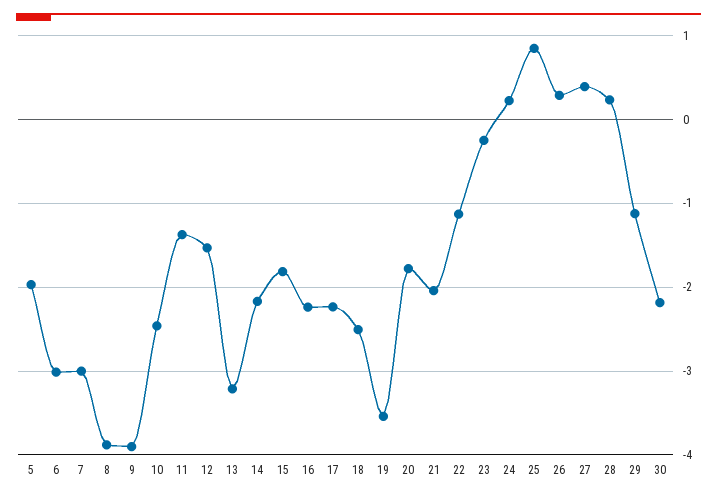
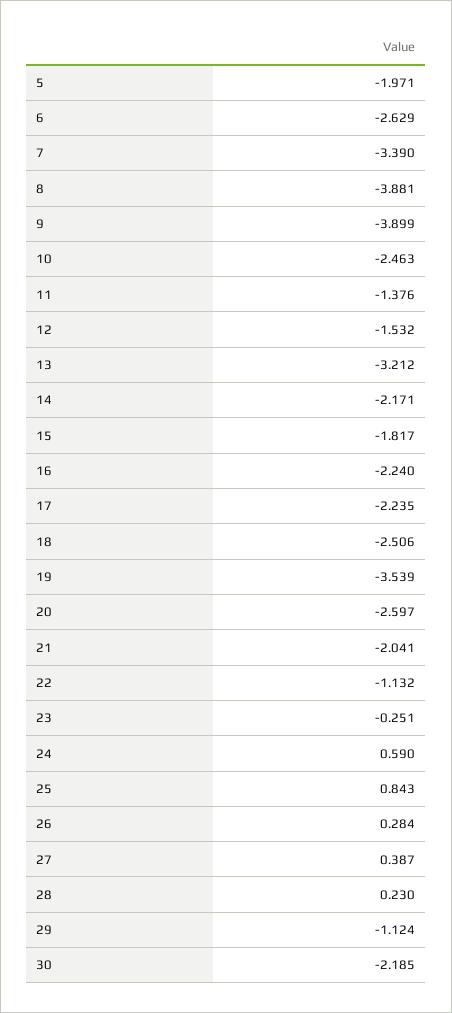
  {
    "5": -1.971,
-   "6": -3,
+   "6": -2.629,
-   "7": -3,
+   "7": -3.39,
    "8": -3.881,
    "9": -3.899,
    "10": -2.463,
    "11": -1.376,
    "12": -1.532,
    "13": -3.212,
    "14": -2.171,
    "15": -1.817,
    "16": -2.24,
    "17": -2.235,
    "18": -2.506,
    "19": -3.539,
-   "20": -1.8,
+   "20": -2.597,
    "21": -2.041,
    "22": -1.132,
    "23": -0.251,
-   "24": 0.2,
+   "24": 0.59,
    "25": 0.843,
    "26": 0.284,
    "27": 0.387,
    "28": 0.23,
    "29": -1.124,
    "30": -2.185
  }

